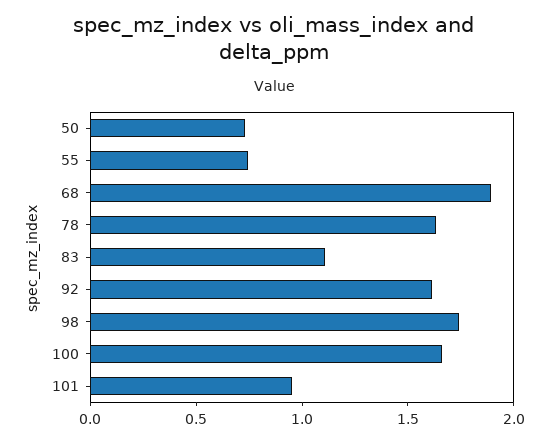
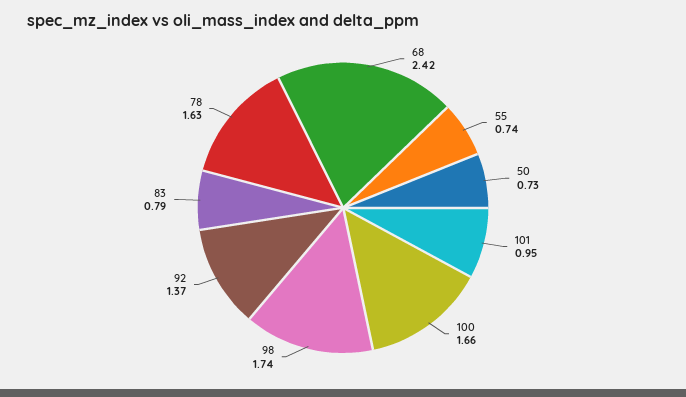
  {
    "50": 0.73,
    "55": 0.74,
-   "68": 1.9,
+   "68": 2.42,
    "78": 1.63,
-   "83": 1.1,
+   "83": 0.79,
-   "92": 1.6,
+   "92": 1.37,
    "98": 1.74,
    "100": 1.66,
    "101": 0.95
  }

